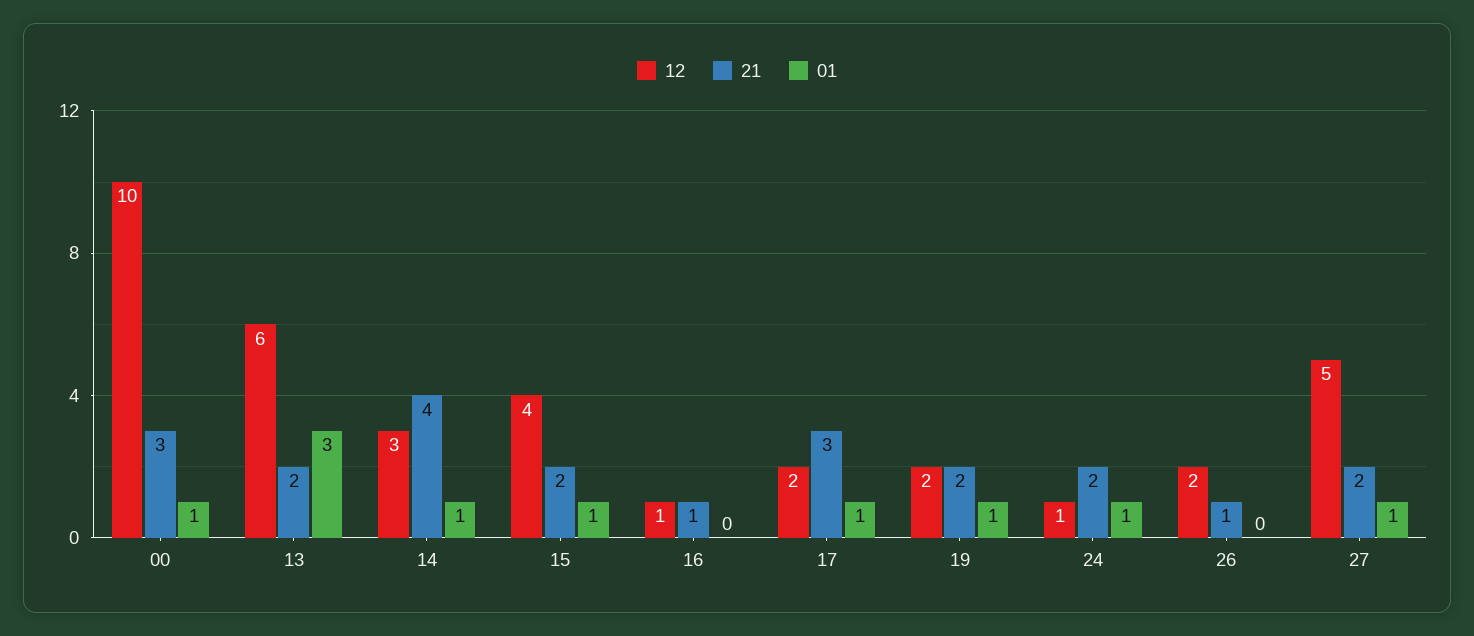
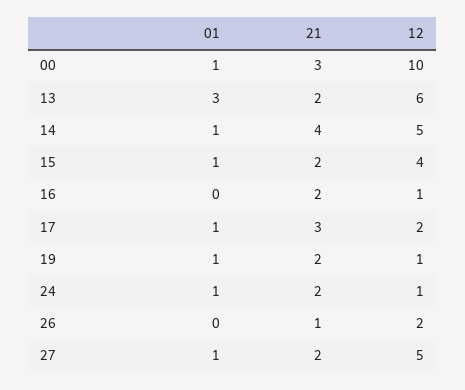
  {
    "12": {
      "00": 10,
      "13": 6,
-     "14": 3,
+     "14": 5,
      "15": 4,
      "16": 1,
      "17": 2,
-     "19": 2,
+     "19": 1,
      "24": 1,
      "26": 2,
      "27": 5
    },
    "21": {
      "00": 3,
      "13": 2,
      "14": 4,
      "15": 2,
-     "16": 1,
+     "16": 2,
      "17": 3,
      "19": 2,
      "24": 2,
      "26": 1,
      "27": 2
    },
    "01": {
      "00": 1,
      "13": 3,
      "14": 1,
      "15": 1,
      "16": 0,
      "17": 1,
      "19": 1,
      "24": 1,
      "26": 0,
      "27": 1
    }
  }

